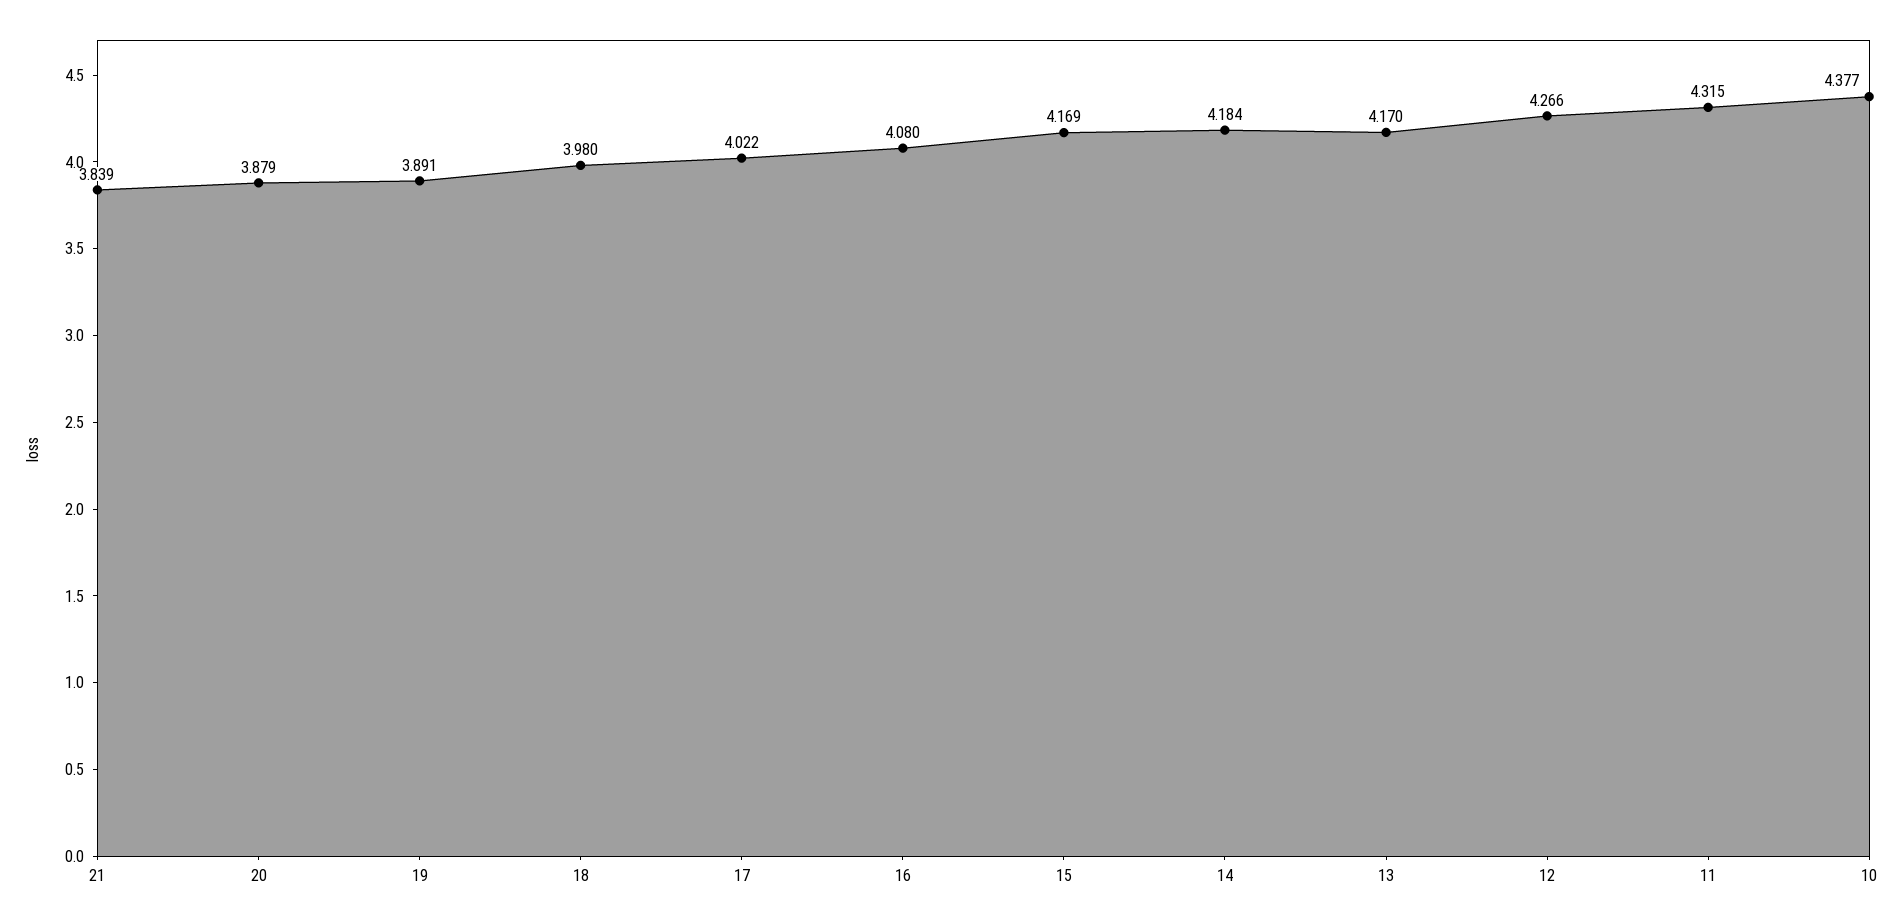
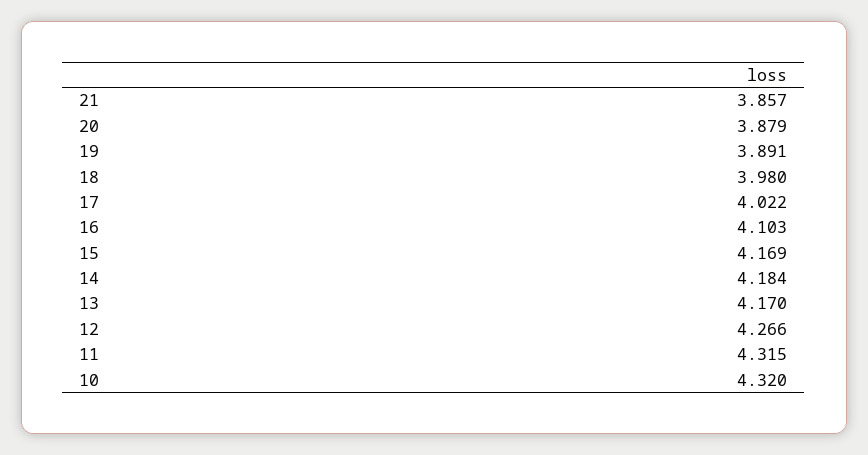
  {
-   "21": 3.839,
+   "21": 3.857,
    "20": 3.879,
    "19": 3.891,
    "18": 3.98,
    "17": 4.022,
-   "16": 4.08,
+   "16": 4.103,
    "15": 4.169,
    "14": 4.184,
    "13": 4.17,
    "12": 4.266,
    "11": 4.315,
-   "10": 4.377
+   "10": 4.32
  }

